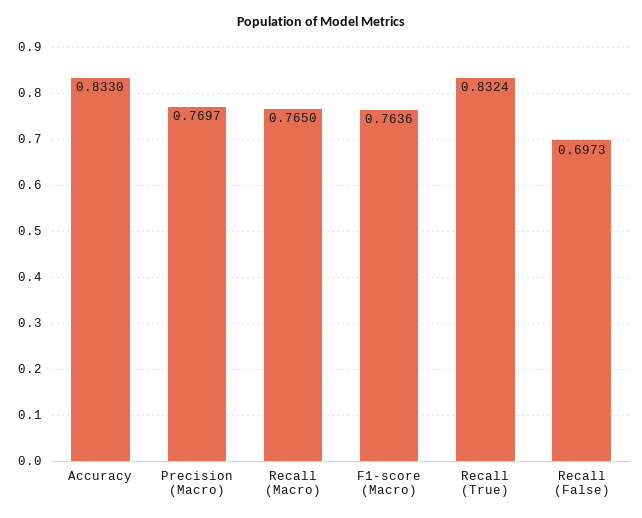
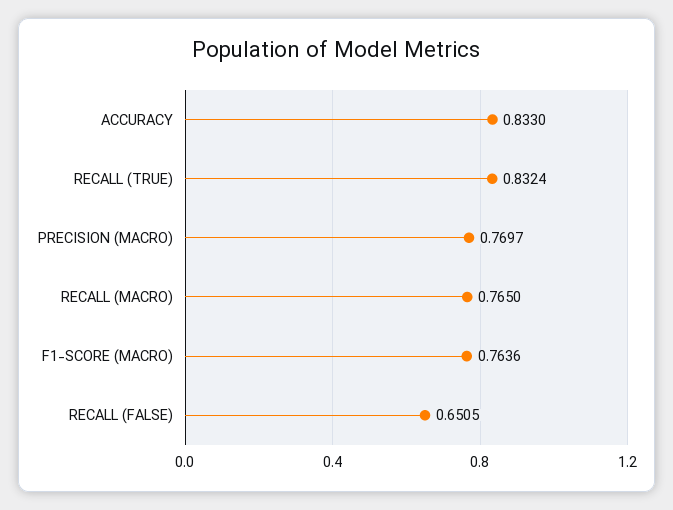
  {
    "Accuracy": 0.833,
    "Precision (Macro)": 0.7697,
    "Recall (Macro)": 0.765,
    "F1-score (Macro)": 0.7636,
    "Recall (True)": 0.8324,
-   "Recall (False)": 0.6973
+   "Recall (False)": 0.6505
  }

